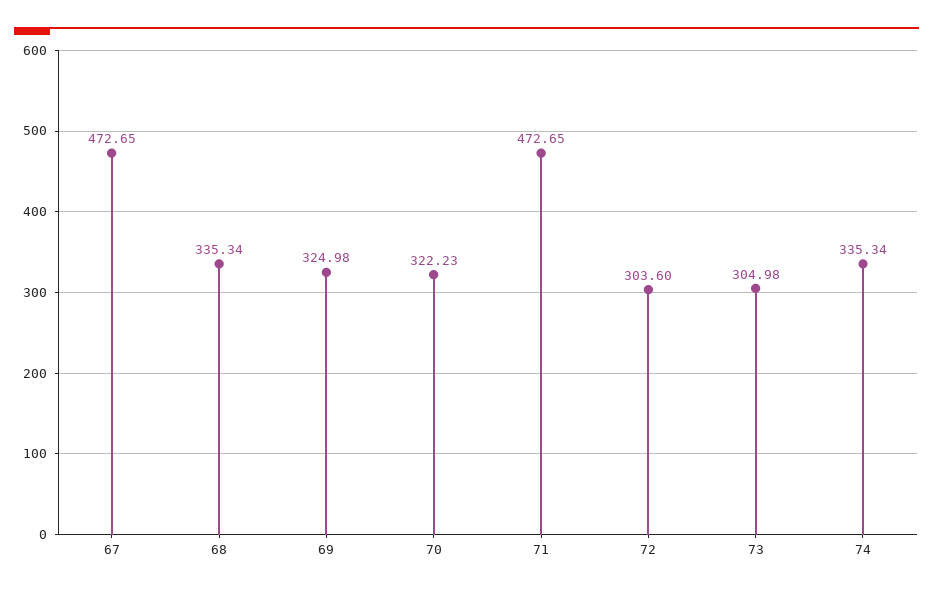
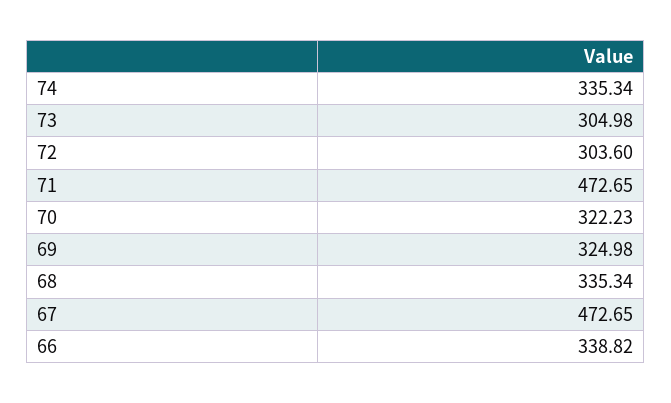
  {
    "67": 472.65,
    "68": 335.34,
    "69": 324.98,
    "70": 322.23,
    "71": 472.65,
    "72": 303.6,
    "73": 304.98,
-   "74": 335.34
+   "74": 335.34,
+   "66": 338.82
  }

